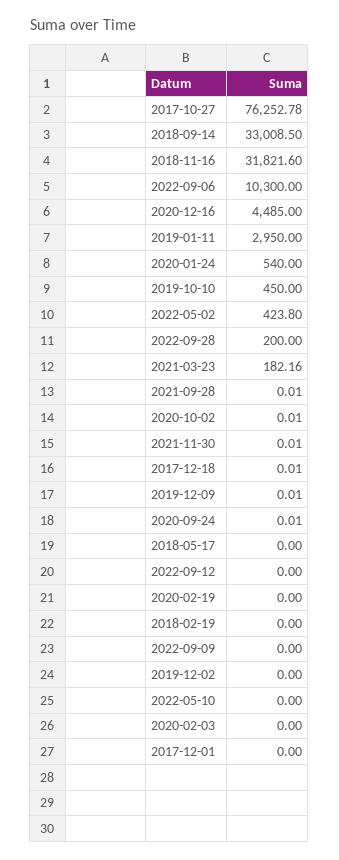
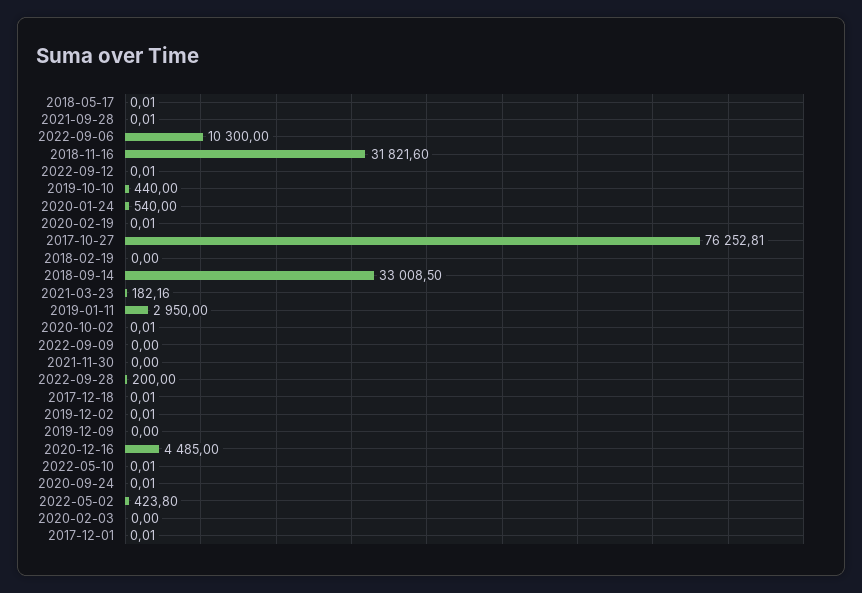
  {
-   "2017-10-27": 76252.78,
+   "2017-10-27": 76252.81,
    "2018-09-14": 33008.5,
    "2018-11-16": 31821.6,
    "2022-09-06": 10300,
    "2020-12-16": 4485,
    "2019-01-11": 2950,
    "2020-01-24": 540,
-   "2019-10-10": 450,
+   "2019-10-10": 440,
    "2022-05-02": 423.8,
    "2022-09-28": 200,
    "2021-03-23": 182.16,
    "2021-09-28": 0.01,
    "2020-10-02": 0.01,
-   "2021-11-30": 0.01,
+   "2021-11-30": 0,
    "2017-12-18": 0.01,
-   "2019-12-09": 0.01,
+   "2019-12-09": 0,
    "2020-09-24": 0.01,
-   "2018-05-17": 0,
+   "2018-05-17": 0.01,
-   "2022-09-12": 0,
+   "2022-09-12": 0.01,
-   "2020-02-19": 0,
+   "2020-02-19": 0.01,
    "2018-02-19": 0,
    "2022-09-09": 0,
-   "2019-12-02": 0,
+   "2019-12-02": 0.01,
-   "2022-05-10": 0,
+   "2022-05-10": 0.01,
    "2020-02-03": 0,
-   "2017-12-01": 0
+   "2017-12-01": 0.01
  }

